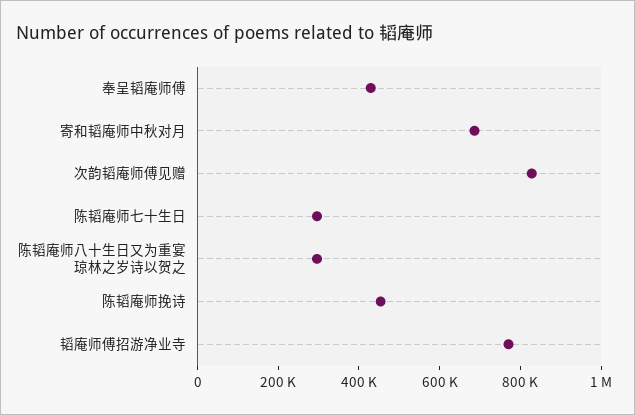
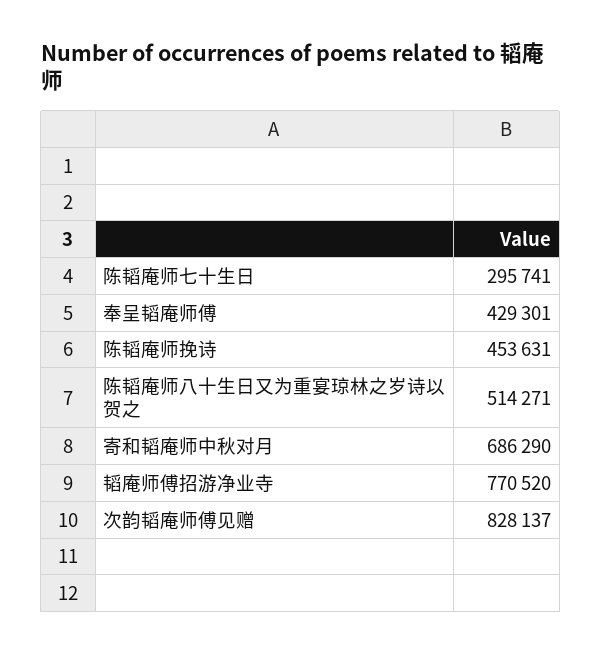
  {
    "奉呈韬庵师傅": 429301,
    "寄和韬庵师中秋对月": 686290,
    "次韵韬庵师傅见赠": 828137,
    "陈韬庵师七十生日": 295741,
-   "陈韬庵师八十生日又为重宴琼林之岁诗以贺之": 300000,
+   "陈韬庵师八十生日又为重宴琼林之岁诗以贺之": 514271,
    "陈韬庵师挽诗": 453631,
    "韬庵师傅招游净业寺": 770520
  }

